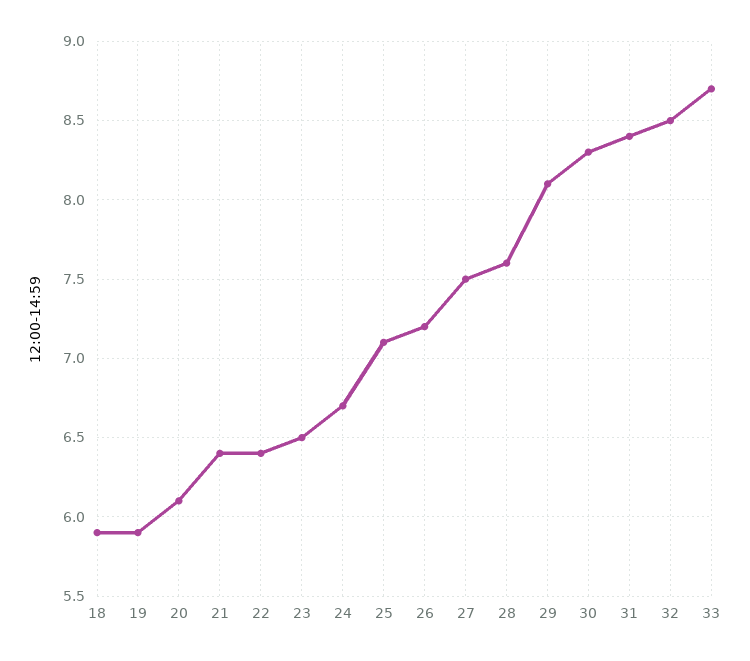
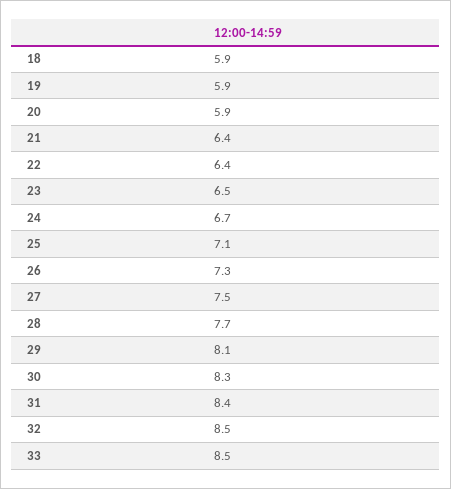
  {
    "18": 5.9,
    "19": 5.9,
-   "20": 6.1,
+   "20": 5.9,
    "21": 6.4,
    "22": 6.4,
    "23": 6.5,
    "24": 6.7,
    "25": 7.1,
-   "26": 7.2,
+   "26": 7.3,
    "27": 7.5,
-   "28": 7.6,
+   "28": 7.7,
    "29": 8.1,
    "30": 8.3,
    "31": 8.4,
    "32": 8.5,
-   "33": 8.7
+   "33": 8.5
  }

